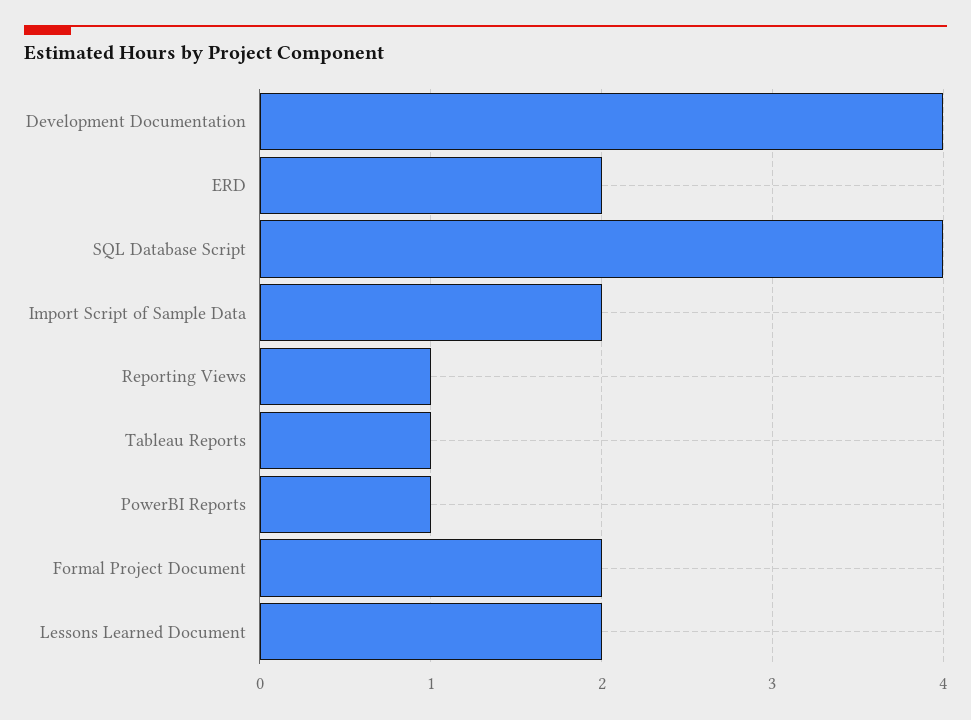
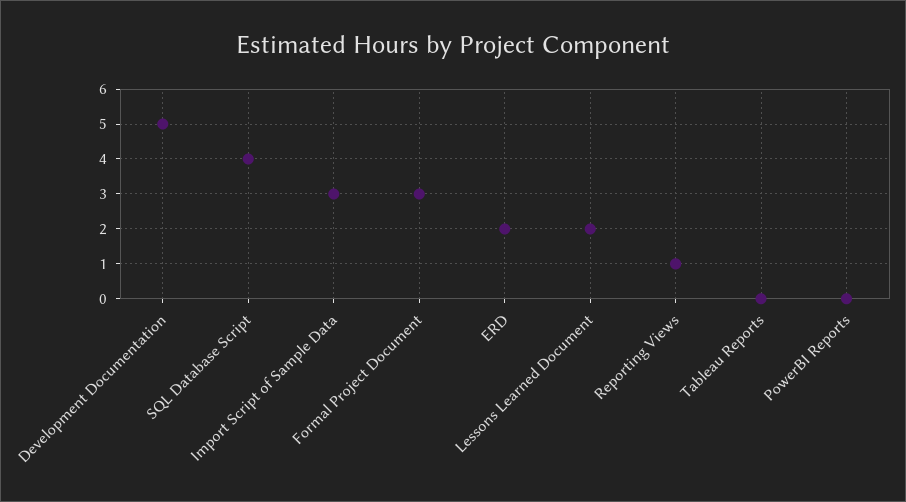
  {
-   "Development Documentation": 4,
+   "Development Documentation": 5,
    "ERD": 2,
    "SQL Database Script": 4,
-   "Import Script of Sample Data": 2,
+   "Import Script of Sample Data": 3,
    "Reporting Views": 1,
-   "Tableau Reports": 1,
+   "Tableau Reports": 0,
-   "PowerBI Reports": 1,
+   "PowerBI Reports": 0,
-   "Formal Project Document": 2,
+   "Formal Project Document": 3,
    "Lessons Learned Document": 2
  }

